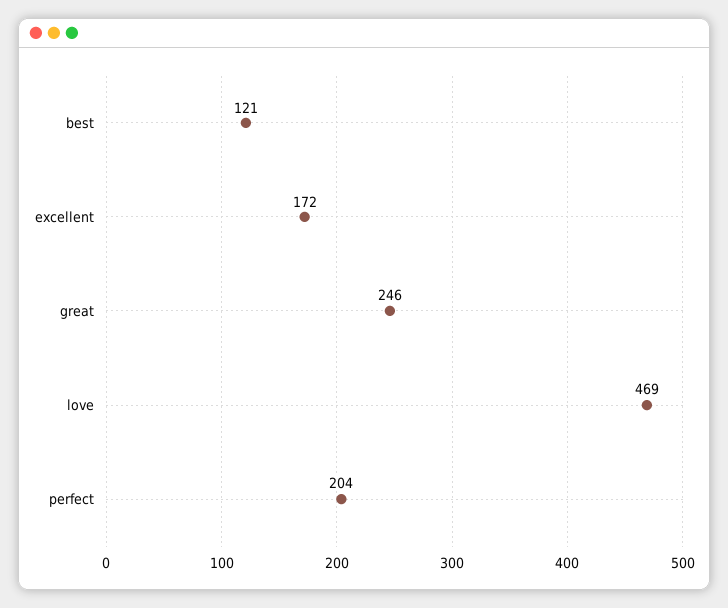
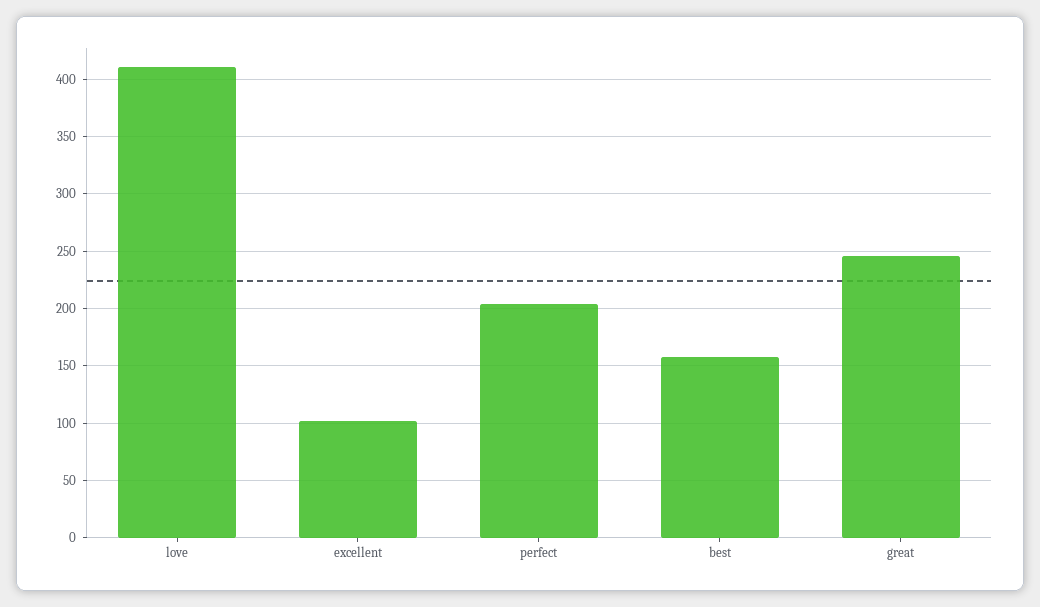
  {
-   "best": 121,
+   "best": 160,
-   "excellent": 172,
+   "excellent": 100,
    "great": 246,
-   "love": 469,
+   "love": 410,
    "perfect": 204
  }

